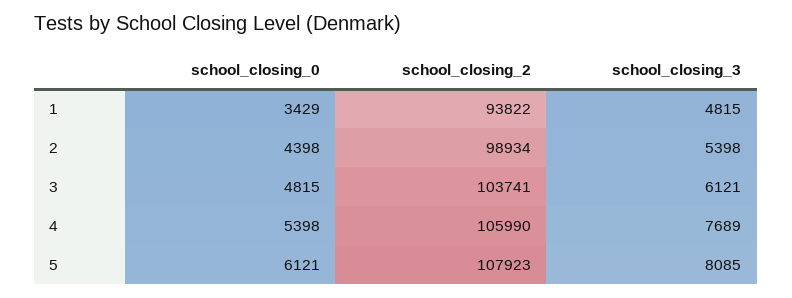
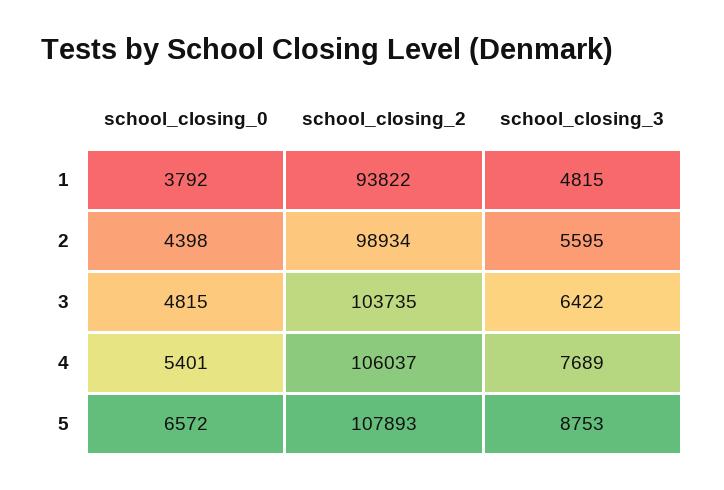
  {
    "school_closing_0": {
-     "1": 3429,
+     "1": 3792,
      "2": 4398,
      "3": 4815,
-     "4": 5398,
+     "4": 5401,
-     "5": 6121
+     "5": 6572
    },
    "school_closing_2": {
      "1": 93822,
      "2": 98934,
-     "3": 103741,
+     "3": 103735,
-     "4": 105990,
+     "4": 106037,
-     "5": 107923
+     "5": 107893
    },
    "school_closing_3": {
      "1": 4815,
-     "2": 5398,
+     "2": 5595,
-     "3": 6121,
+     "3": 6422,
      "4": 7689,
-     "5": 8085
+     "5": 8753
    }
  }

